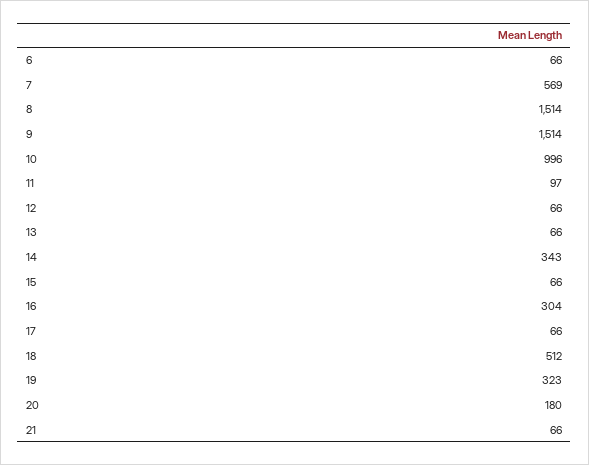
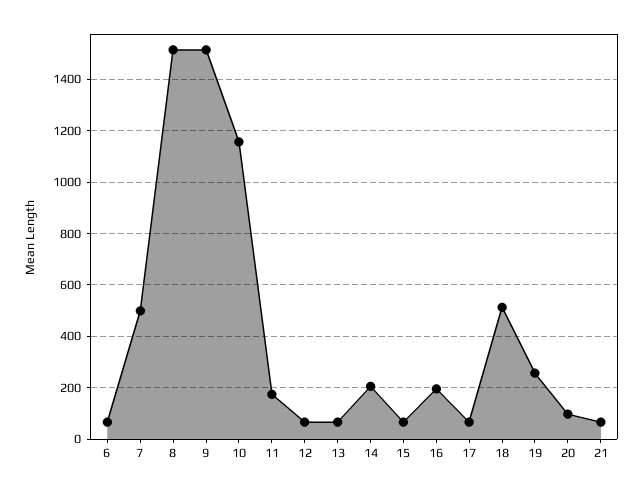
  {
    "6": 66,
-   "7": 569,
+   "7": 500,
    "8": 1514,
    "9": 1514,
-   "10": 996,
+   "10": 1150,
-   "11": 97,
+   "11": 175,
    "12": 66,
    "13": 66,
-   "14": 343,
+   "14": 200,
    "15": 66,
-   "16": 304,
+   "16": 200,
    "17": 66,
    "18": 512,
-   "19": 323,
+   "19": 250,
-   "20": 180,
+   "20": 100,
    "21": 66
  }

